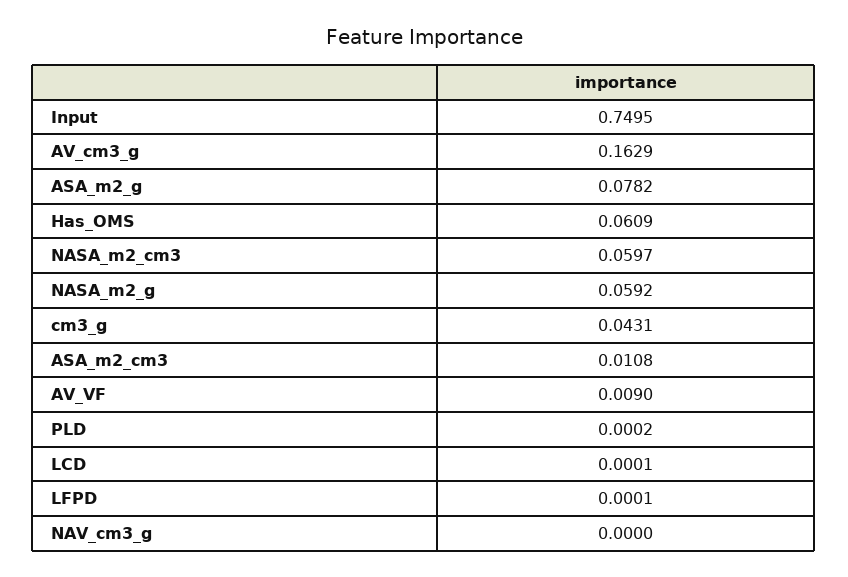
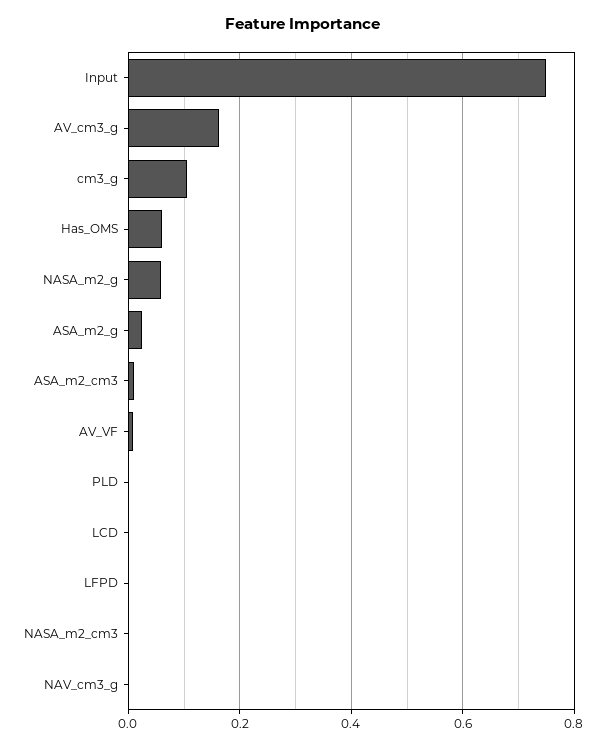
  {
    "Input": 0.7495,
    "AV_cm3_g": 0.1629,
-   "ASA_m2_g": 0.0782,
+   "ASA_m2_g": 0.02,
    "Has_OMS": 0.0609,
-   "NASA_m2_cm3": 0.0597,
+   "NASA_m2_cm3": 0,
    "NASA_m2_g": 0.0592,
-   "cm3_g": 0.0431,
+   "cm3_g": 0.1,
    "ASA_m2_cm3": 0.0108,
    "AV_VF": 0.009,
    "PLD": 0.0002,
    "LCD": 0.0001,
    "LFPD": 0.0001,
    "NAV_cm3_g": 0
  }

